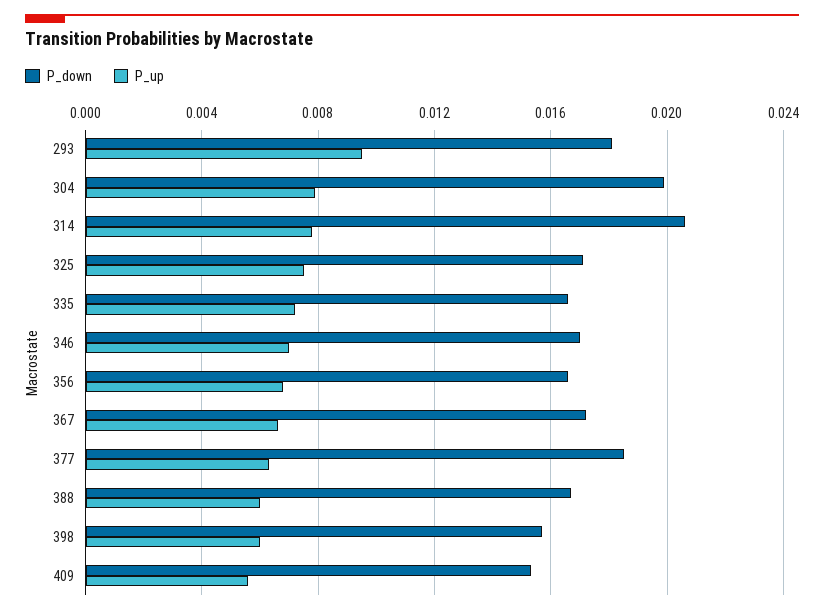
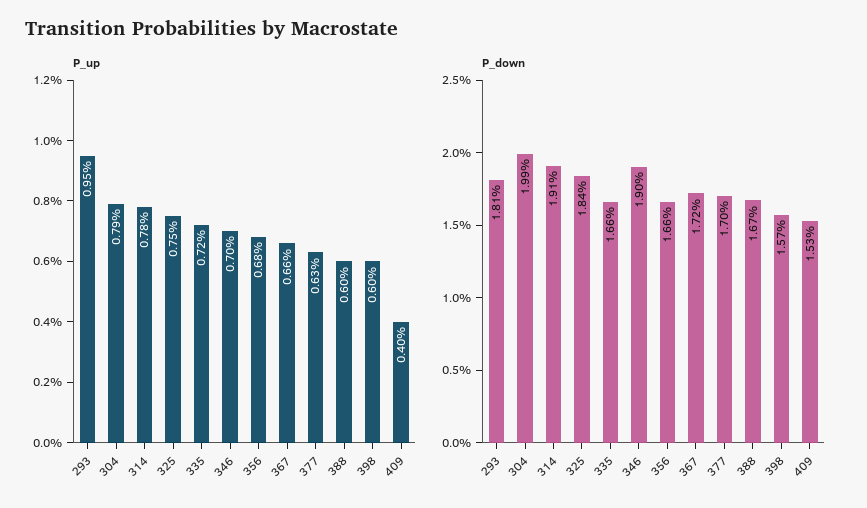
  {
    "P_down": {
      "293": 0.0181,
      "304": 0.0199,
-     "314": 0.0205,
+     "314": 0.0191,
-     "325": 0.017,
+     "325": 0.0184,
      "335": 0.0166,
-     "346": 0.017,
+     "346": 0.019,
      "356": 0.0166,
      "367": 0.0172,
-     "377": 0.0185,
+     "377": 0.017,
      "388": 0.0167,
      "398": 0.0157,
      "409": 0.0153
    },
    "P_up": {
      "293": 0.0095,
      "304": 0.0079,
      "314": 0.0078,
      "325": 0.0075,
      "335": 0.0072,
      "346": 0.007,
      "356": 0.0068,
      "367": 0.0066,
      "377": 0.0063,
      "388": 0.006,
      "398": 0.006,
-     "409": 0.0055
+     "409": 0.004
    }
  }

